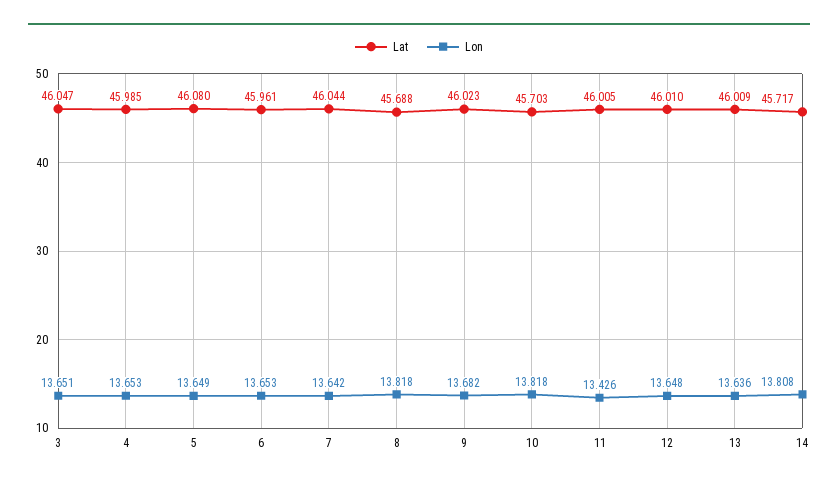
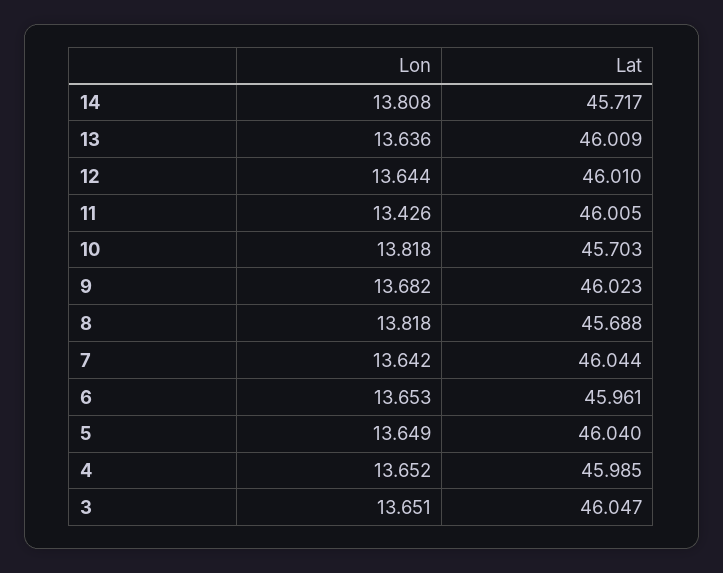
  {
    "Lat": {
      "3": 46.047,
      "4": 45.985,
-     "5": 46.08,
+     "5": 46.04,
      "6": 45.961,
      "7": 46.044,
      "8": 45.688,
      "9": 46.023,
      "10": 45.703,
      "11": 46.005,
      "12": 46.01,
      "13": 46.009,
      "14": 45.717
    },
    "Lon": {
      "3": 13.651,
-     "4": 13.653,
+     "4": 13.652,
      "5": 13.649,
      "6": 13.653,
      "7": 13.642,
      "8": 13.818,
      "9": 13.682,
      "10": 13.818,
      "11": 13.426,
-     "12": 13.648,
+     "12": 13.644,
      "13": 13.636,
      "14": 13.808
    }
  }

